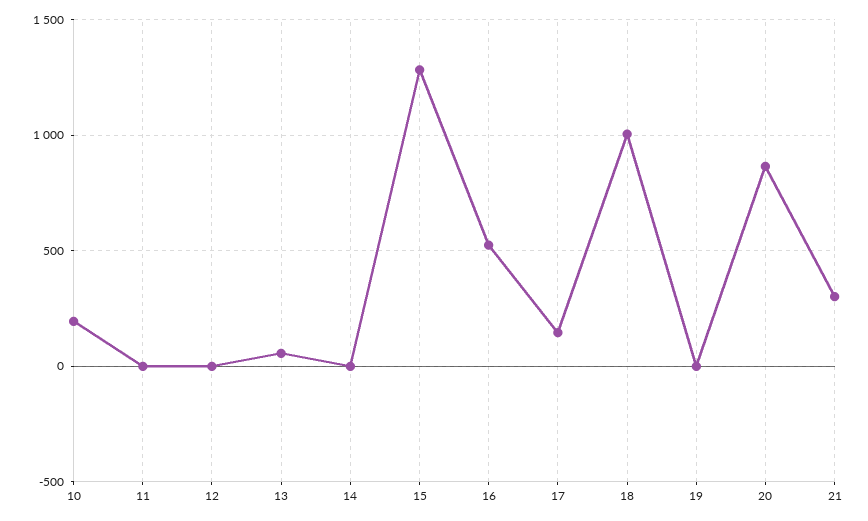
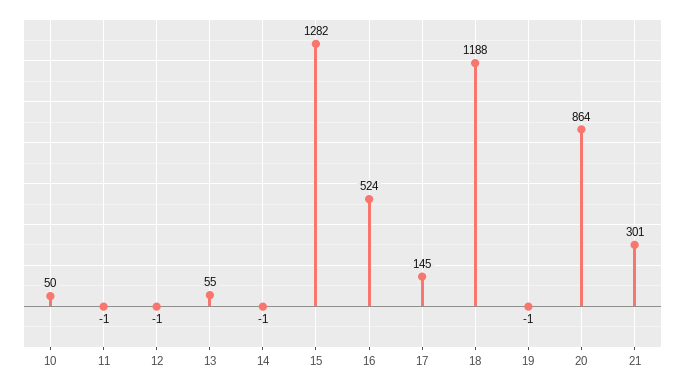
  {
-   "10": 200,
+   "10": 50,
    "11": -1,
    "12": -1,
    "13": 55,
    "14": -1,
    "15": 1282,
    "16": 524,
    "17": 145,
-   "18": 1000,
+   "18": 1188,
    "19": -1,
    "20": 864,
    "21": 301
  }

